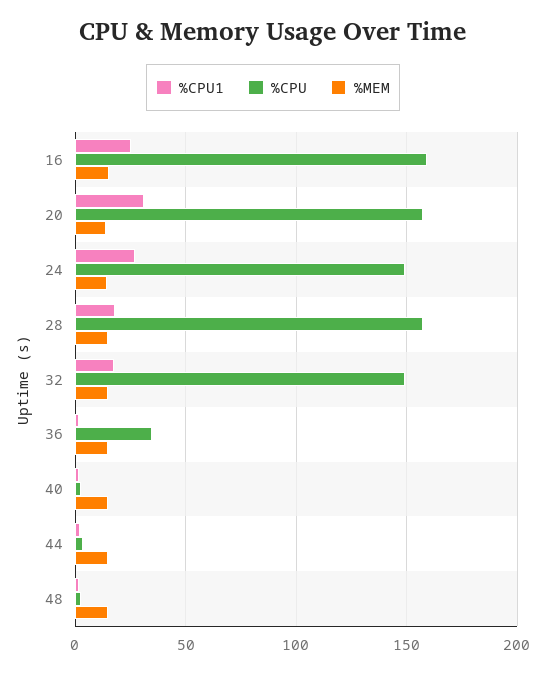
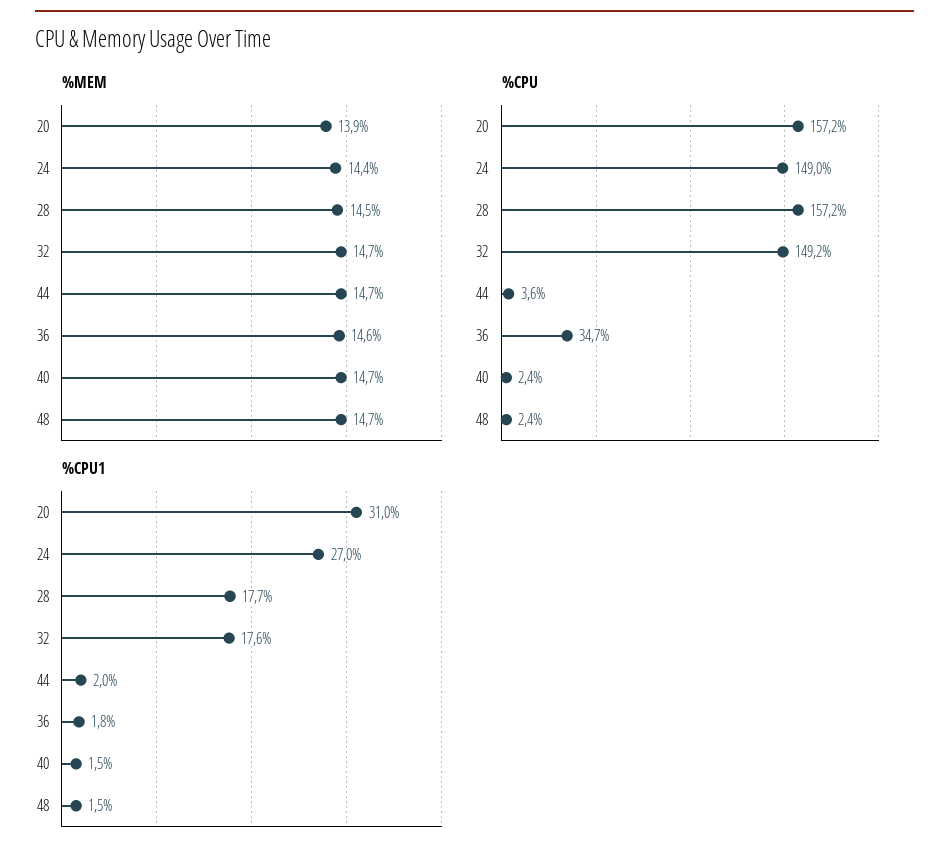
  {
    "%CPU1": {
-     "16": 25,
      "20": 31,
      "24": 27,
      "28": 17.7,
      "32": 17.6,
      "36": 1.8,
      "40": 1.5,
      "44": 2,
      "48": 1.5
    },
    "%CPU": {
-     "16": 160,
      "20": 157.2,
      "24": 149,
      "28": 157.2,
      "32": 149.2,
      "36": 34.7,
      "40": 2.4,
      "44": 3.6,
      "48": 2.4
    },
    "%MEM": {
-     "16": 15,
      "20": 13.9,
      "24": 14.4,
      "28": 14.5,
      "32": 14.7,
      "36": 14.6,
      "40": 14.7,
      "44": 14.7,
      "48": 14.7
    }
  }

